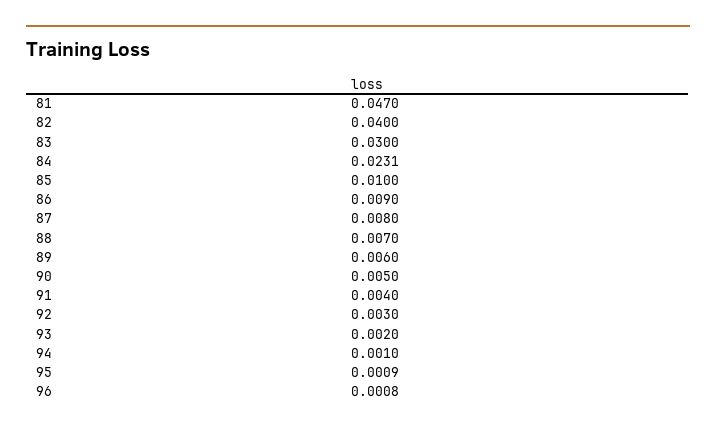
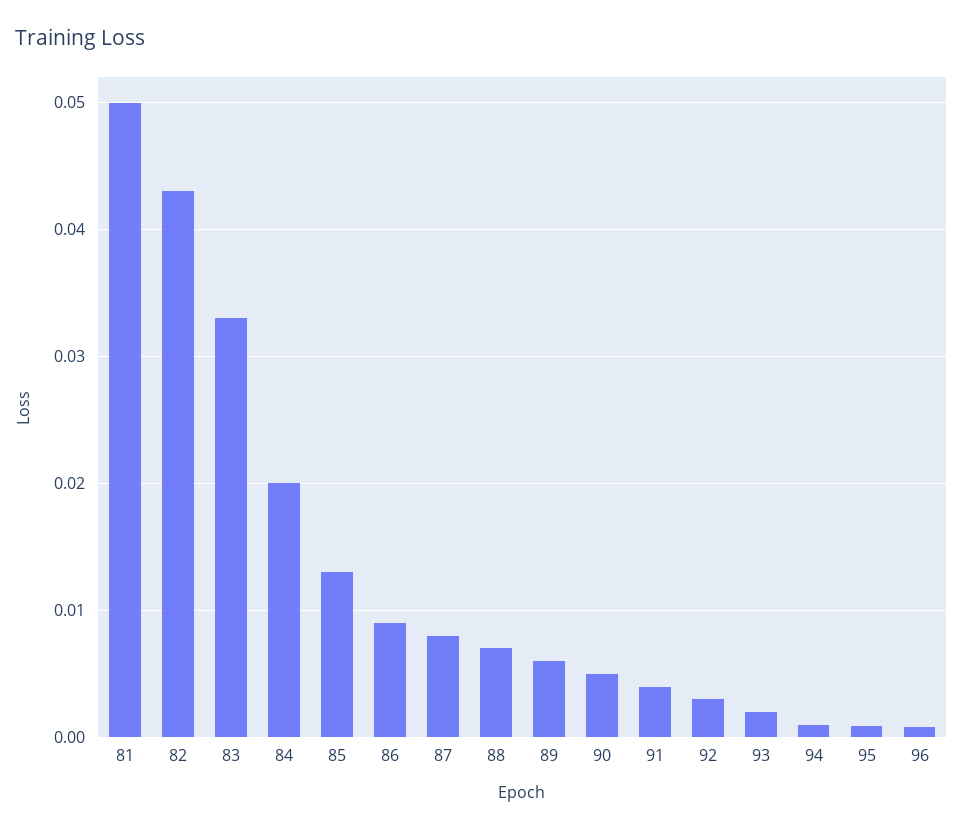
  {
-   "81": 0.047,
+   "81": 0.05,
-   "82": 0.04,
+   "82": 0.043,
-   "83": 0.03,
+   "83": 0.033,
-   "84": 0.0231,
+   "84": 0.02,
-   "85": 0.01,
+   "85": 0.013,
    "86": 0.009,
    "87": 0.008,
    "88": 0.007,
    "89": 0.006,
    "90": 0.005,
    "91": 0.004,
    "92": 0.003,
    "93": 0.002,
    "94": 0.001,
    "95": 0.0009,
    "96": 0.0008
  }

